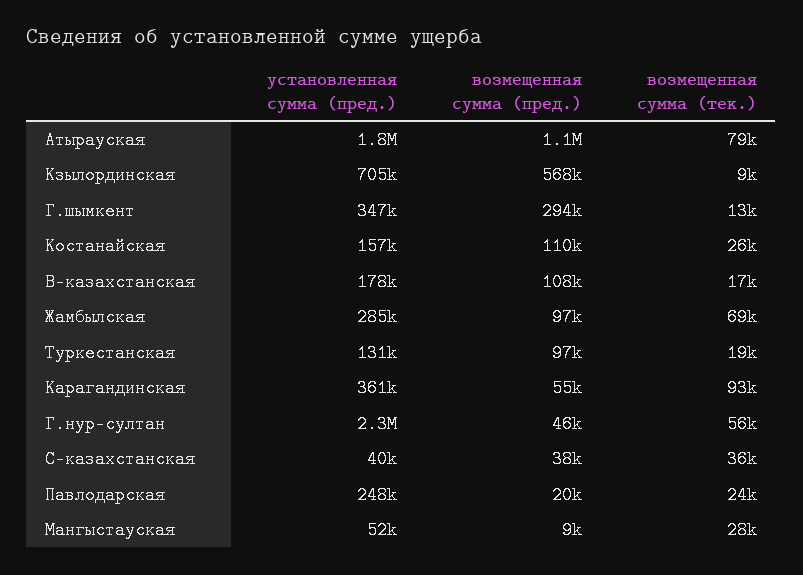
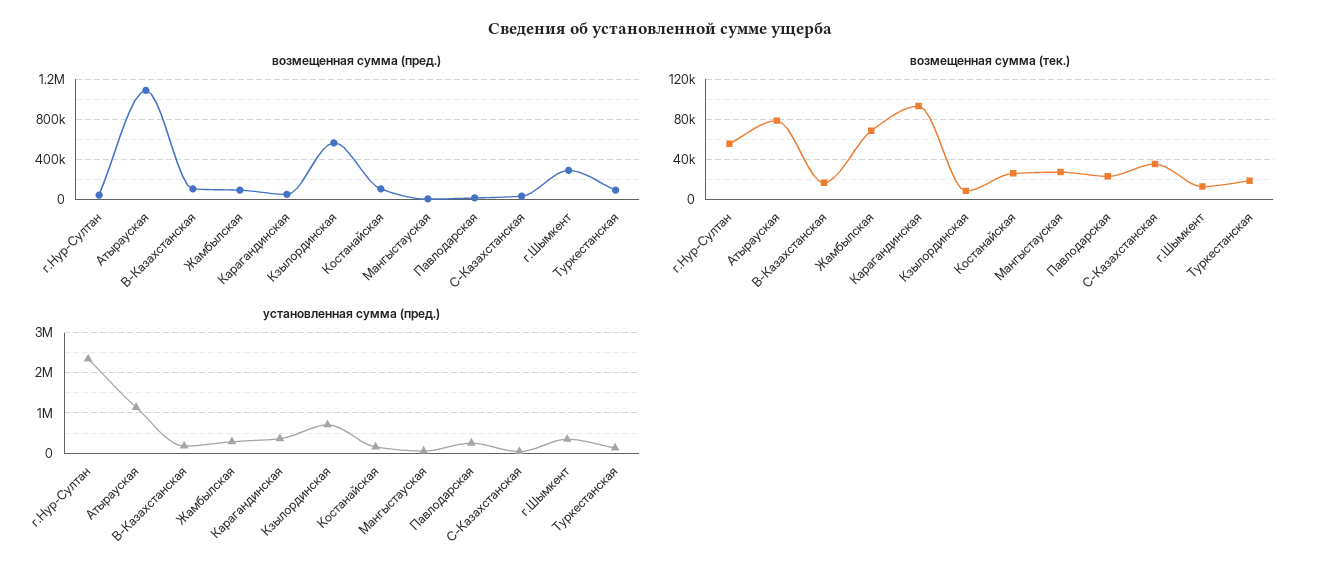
  {
    "установленная сумма (пред.)": {
-     "Атырауская": 1800000,
+     "Атырауская": 1200000,
      "Кзылординская": 705000,
      "Г.шымкент": 347000,
      "Костанайская": 157000,
      "В-казахстанская": 178000,
      "Жамбылская": 285000,
      "Туркестанская": 131000,
      "Карагандинская": 361000,
      "Г.нур-султан": 2300000,
      "С-казахстанская": 40000,
      "Павлодарская": 248000,
      "Мангыстауская": 52000
    },
    "возмещенная сумма (пред.)": {
      "Атырауская": 1100000,
      "Кзылординская": 568000,
      "Г.шымкент": 294000,
      "Костанайская": 110000,
      "В-казахстанская": 108000,
      "Жамбылская": 97000,
      "Туркестанская": 97000,
      "Карагандинская": 55000,
      "Г.нур-султан": 46000,
      "С-казахстанская": 38000,
      "Павлодарская": 20000,
      "Мангыстауская": 9000
    },
    "возмещенная сумма (тек.)": {
      "Атырауская": 79000,
      "Кзылординская": 9000,
      "Г.шымкент": 13000,
      "Костанайская": 26000,
      "В-казахстанская": 17000,
      "Жамбылская": 69000,
      "Туркестанская": 19000,
      "Карагандинская": 93000,
      "Г.нур-султан": 56000,
      "С-казахстанская": 36000,
      "Павлодарская": 24000,
      "Мангыстауская": 28000
    }
  }

